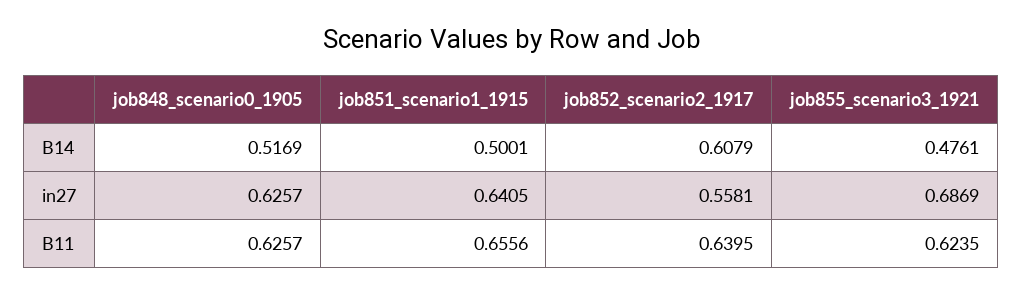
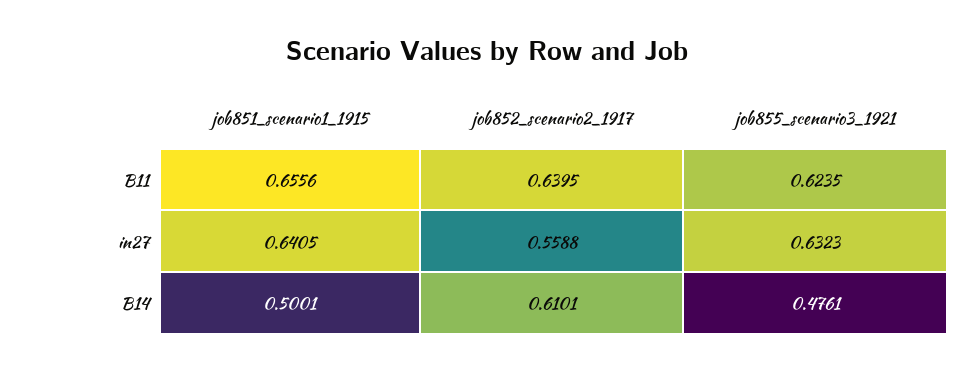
  {
-   "job848_scenario0_1905": {
-     "B14": 0.5169,
-     "in27": 0.6257,
-     "B11": 0.6257
-   },
    "job851_scenario1_1915": {
      "B14": 0.5001,
      "in27": 0.6405,
      "B11": 0.6556
    },
    "job852_scenario2_1917": {
-     "B14": 0.6079,
+     "B14": 0.6101,
-     "in27": 0.5581,
+     "in27": 0.5588,
      "B11": 0.6395
    },
    "job855_scenario3_1921": {
      "B14": 0.4761,
-     "in27": 0.6869,
+     "in27": 0.6323,
      "B11": 0.6235
    }
  }

